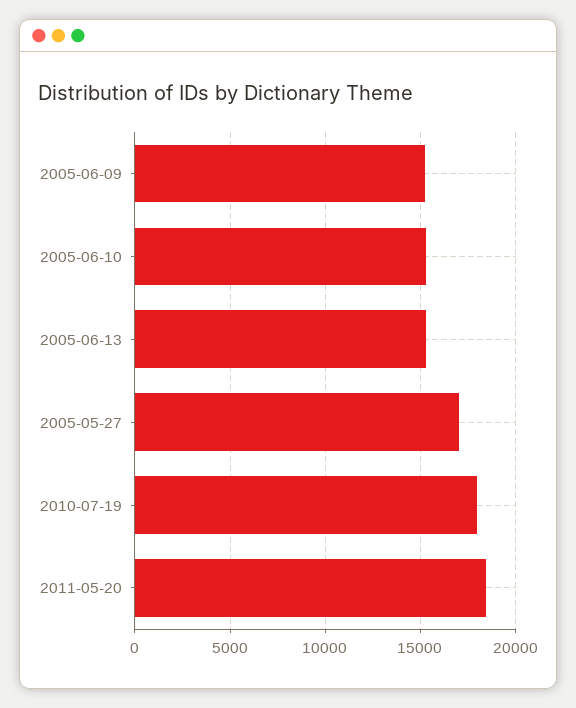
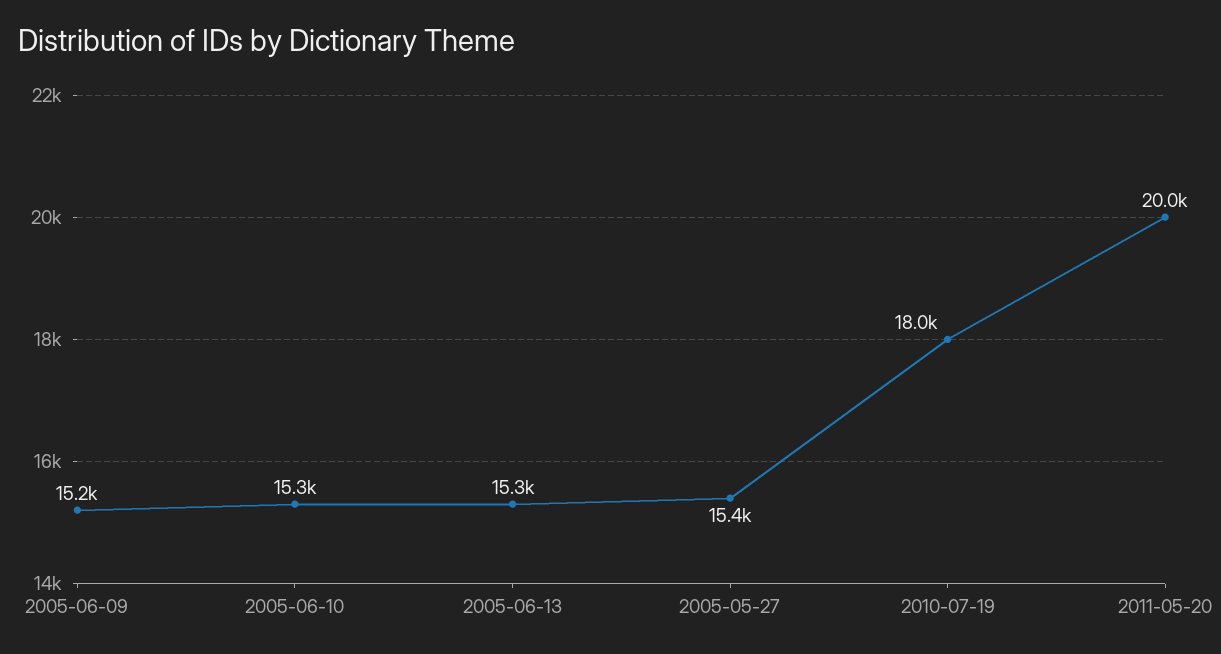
  {
    "2005-06-09": 15200,
    "2005-06-10": 15300,
    "2005-06-13": 15300,
-   "2005-05-27": 17000,
+   "2005-05-27": 15400,
    "2010-07-19": 18000,
-   "2011-05-20": 18500
+   "2011-05-20": 20000
  }

